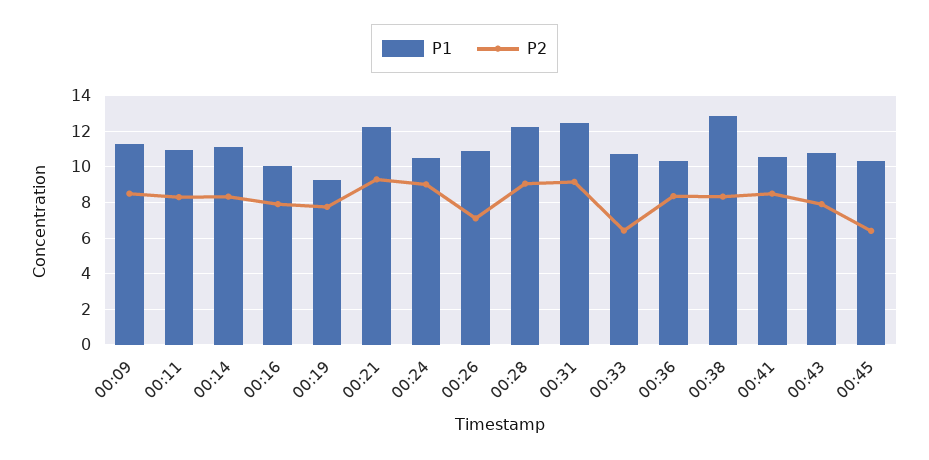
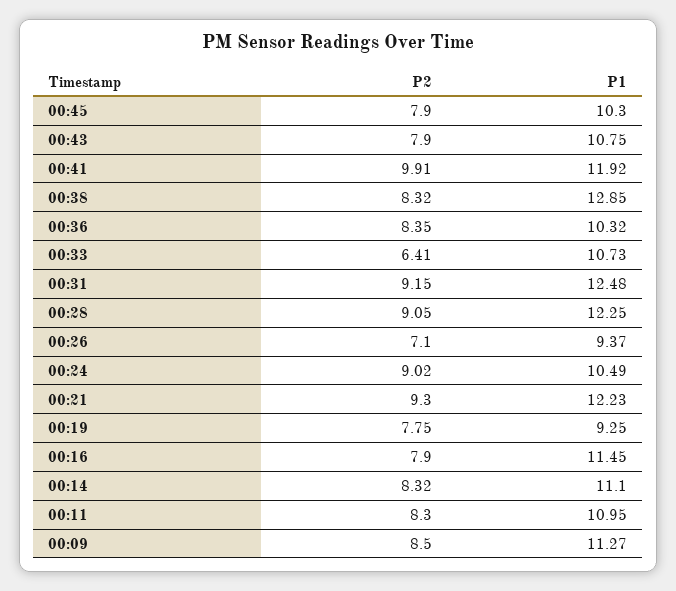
  {
    "P1": {
      "00:09": 11.27,
      "00:11": 10.95,
      "00:14": 11.1,
-     "00:16": 10,
+     "00:16": 11.45,
      "00:19": 9.25,
      "00:21": 12.23,
      "00:24": 10.49,
-     "00:26": 11,
+     "00:26": 9.37,
      "00:28": 12.25,
      "00:31": 12.48,
      "00:33": 10.73,
      "00:36": 10.32,
      "00:38": 12.85,
-     "00:41": 10.5,
+     "00:41": 11.92,
      "00:43": 10.75,
      "00:45": 10.3
    },
    "P2": {
      "00:09": 8.5,
      "00:11": 8.3,
      "00:14": 8.32,
      "00:16": 7.9,
      "00:19": 7.75,
      "00:21": 9.3,
      "00:24": 9.02,
      "00:26": 7.1,
      "00:28": 9.05,
      "00:31": 9.15,
      "00:33": 6.41,
      "00:36": 8.35,
      "00:38": 8.32,
-     "00:41": 8.5,
+     "00:41": 9.91,
      "00:43": 7.9,
-     "00:45": 6.5
+     "00:45": 7.9
    }
  }

